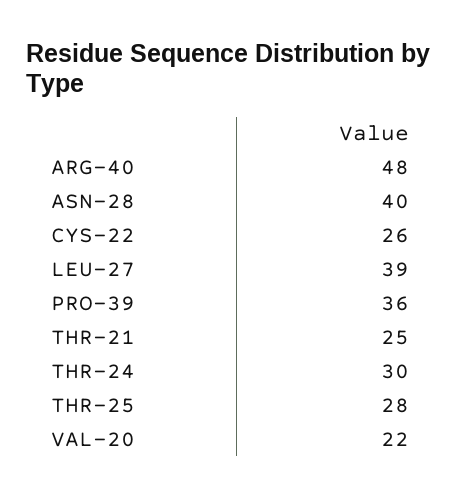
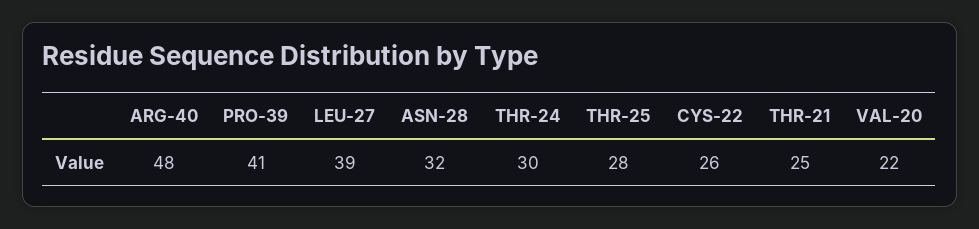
  {
    "ARG-40": 48,
-   "ASN-28": 40,
+   "ASN-28": 32,
    "CYS-22": 26,
    "LEU-27": 39,
-   "PRO-39": 36,
+   "PRO-39": 41,
    "THR-21": 25,
    "THR-24": 30,
    "THR-25": 28,
    "VAL-20": 22
  }

